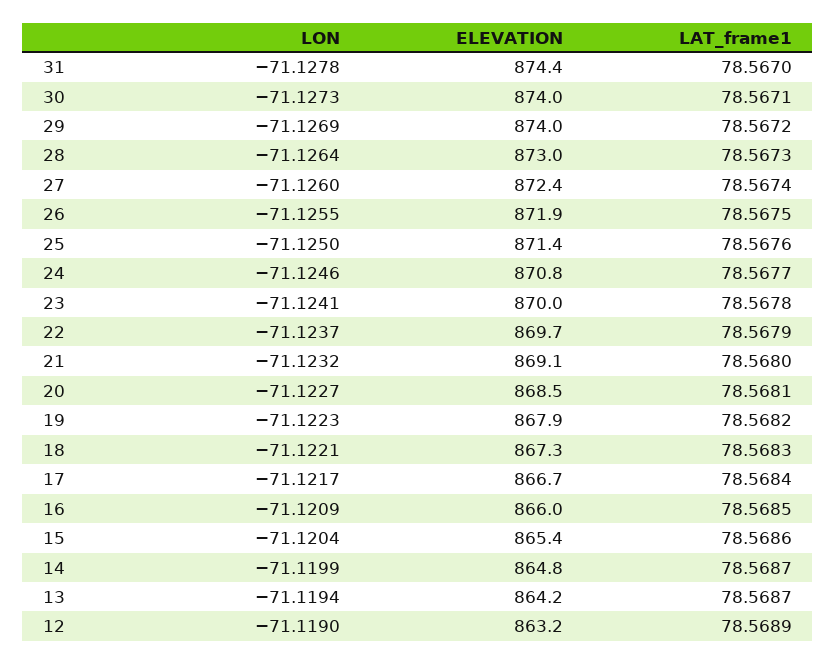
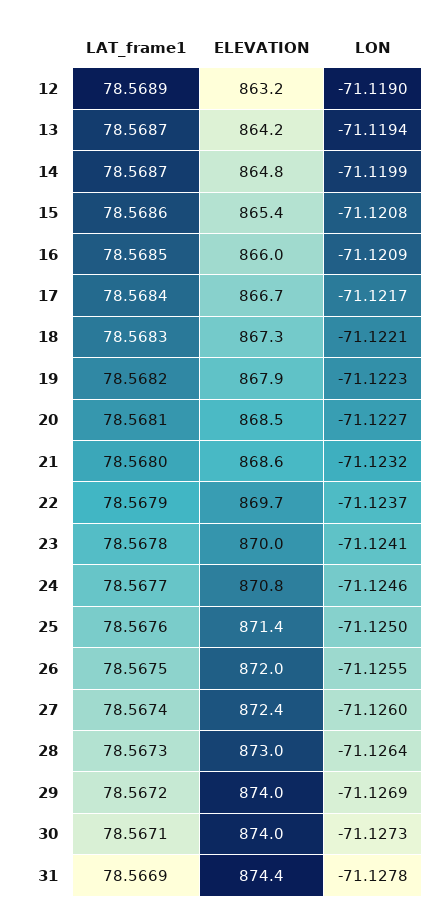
  {
    "LON": {
      "31": -71.1278,
      "30": -71.1273,
      "29": -71.1269,
      "28": -71.1264,
      "27": -71.126,
      "26": -71.1255,
      "25": -71.125,
      "24": -71.1246,
      "23": -71.1241,
      "22": -71.1237,
      "21": -71.1232,
      "20": -71.1227,
      "19": -71.1223,
      "18": -71.1221,
      "17": -71.1217,
      "16": -71.1209,
-     "15": -71.1204,
+     "15": -71.1208,
      "14": -71.1199,
      "13": -71.1194,
      "12": -71.119
    },
    "ELEVATION": {
      "31": 874.4,
      "30": 874,
      "29": 874,
      "28": 873,
      "27": 872.4,
-     "26": 871.9,
+     "26": 872,
      "25": 871.4,
      "24": 870.8,
      "23": 870,
      "22": 869.7,
-     "21": 869.1,
+     "21": 868.6,
      "20": 868.5,
      "19": 867.9,
      "18": 867.3,
      "17": 866.7,
      "16": 866,
      "15": 865.4,
      "14": 864.8,
      "13": 864.2,
      "12": 863.2
    },
    "LAT_frame1": {
-     "31": 78.567,
+     "31": 78.5669,
      "30": 78.5671,
      "29": 78.5672,
      "28": 78.5673,
      "27": 78.5674,
      "26": 78.5675,
      "25": 78.5676,
      "24": 78.5677,
      "23": 78.5678,
      "22": 78.5679,
      "21": 78.568,
      "20": 78.5681,
      "19": 78.5682,
      "18": 78.5683,
      "17": 78.5684,
      "16": 78.5685,
      "15": 78.5686,
      "14": 78.5687,
      "13": 78.5687,
      "12": 78.5689
    }
  }

